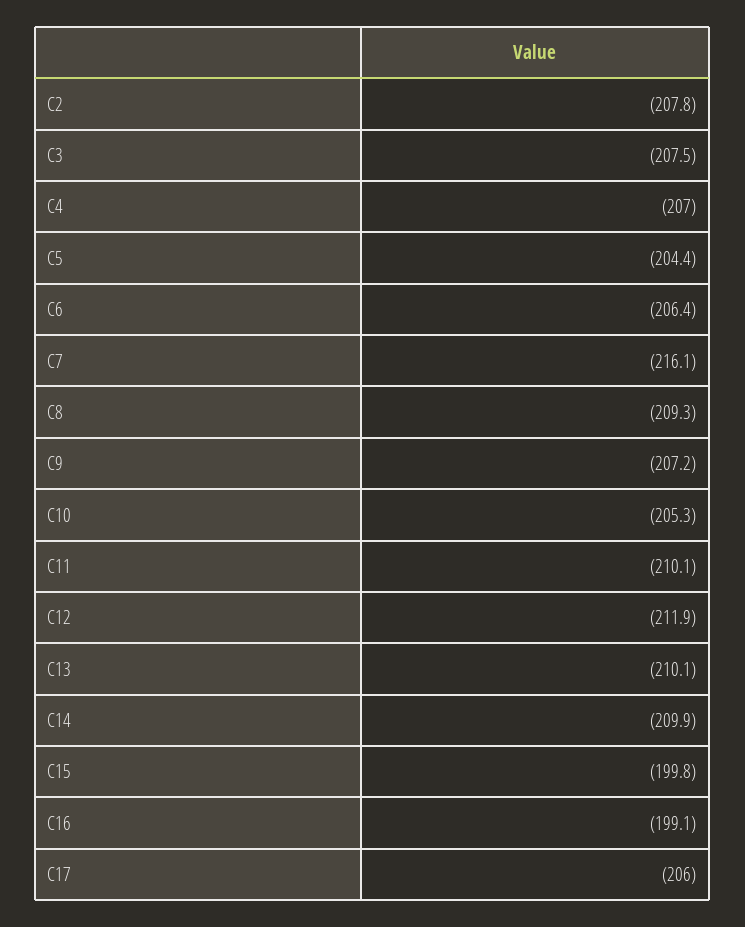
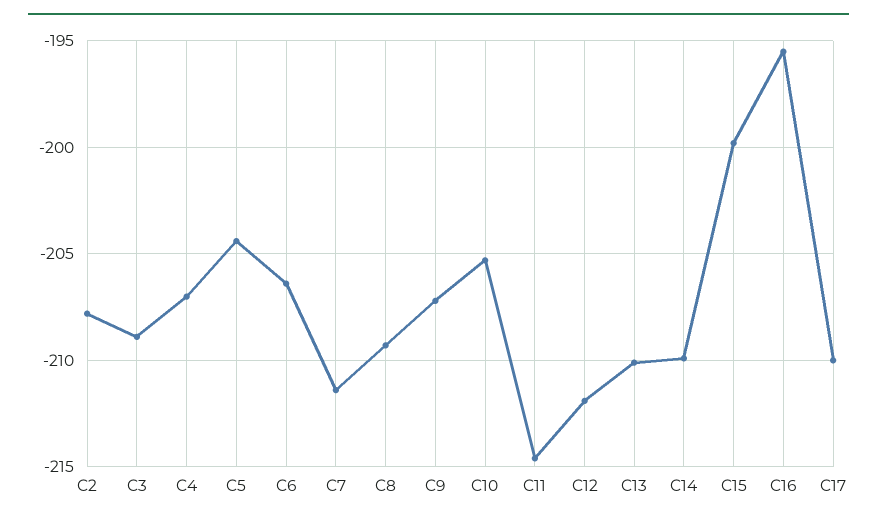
  {
    "C2": -207.8,
-   "C3": -207.5,
+   "C3": -209,
    "C4": -207,
    "C5": -204.4,
    "C6": -206.4,
-   "C7": -216.1,
+   "C7": -211.5,
    "C8": -209.3,
    "C9": -207.2,
    "C10": -205.3,
-   "C11": -210.1,
+   "C11": -214.5,
    "C12": -211.9,
    "C13": -210.1,
    "C14": -209.9,
    "C15": -199.8,
-   "C16": -199.1,
+   "C16": -195.5,
-   "C17": -206
+   "C17": -210
  }

